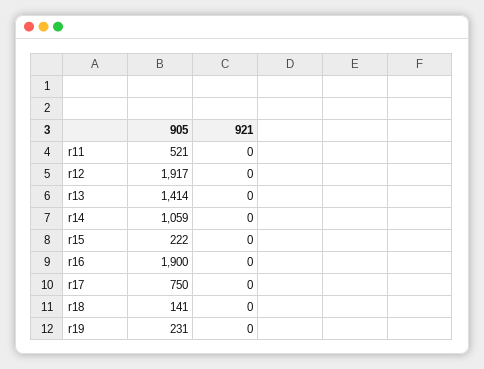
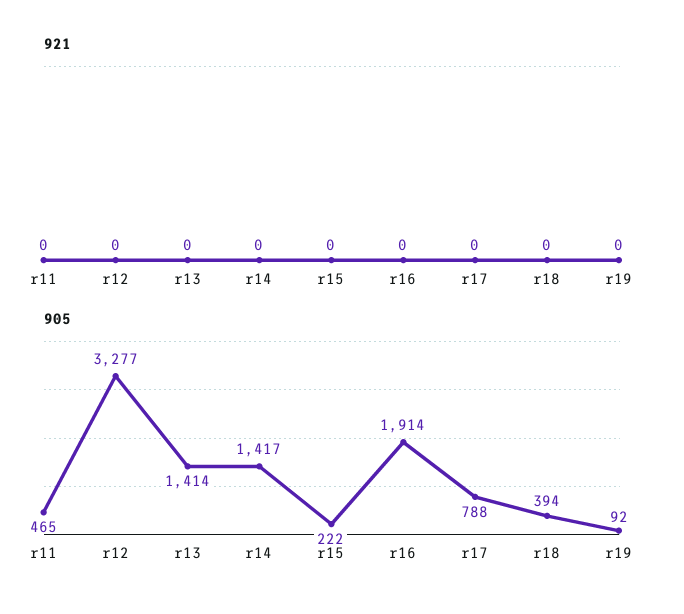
  {
    "905": {
-     "r11": 521,
+     "r11": 465,
-     "r12": 1917,
+     "r12": 3277,
      "r13": 1414,
-     "r14": 1059,
+     "r14": 1417,
      "r15": 222,
-     "r16": 1900,
+     "r16": 1914,
-     "r17": 750,
+     "r17": 788,
-     "r18": 141,
+     "r18": 394,
-     "r19": 231
+     "r19": 92
    },
    "921": {
      "r11": 0,
      "r12": 0,
      "r13": 0,
      "r14": 0,
      "r15": 0,
      "r16": 0,
      "r17": 0,
      "r18": 0,
      "r19": 0
    }
  }

